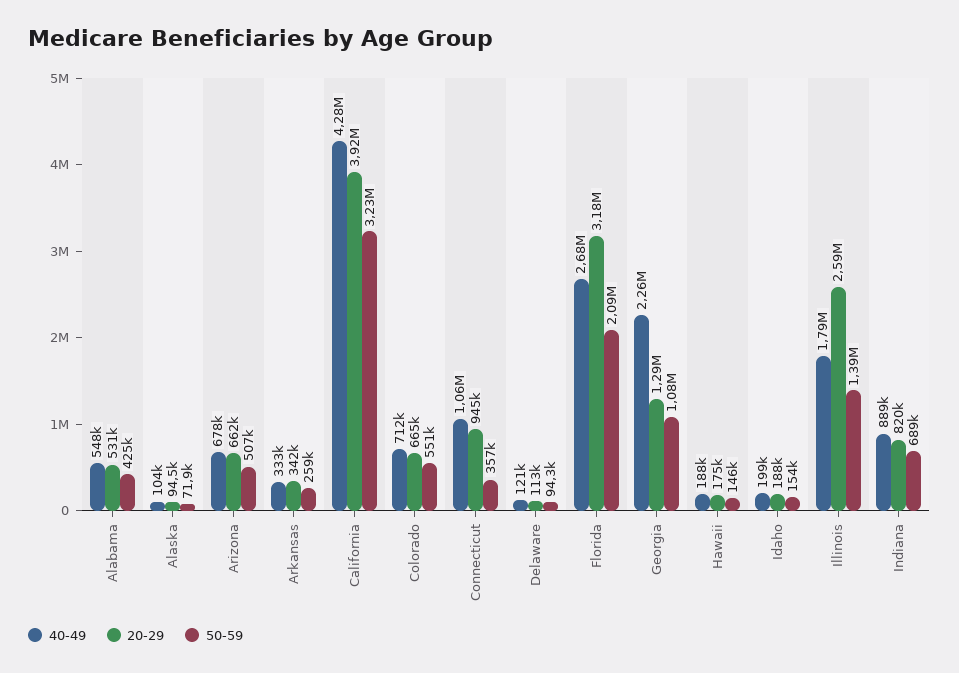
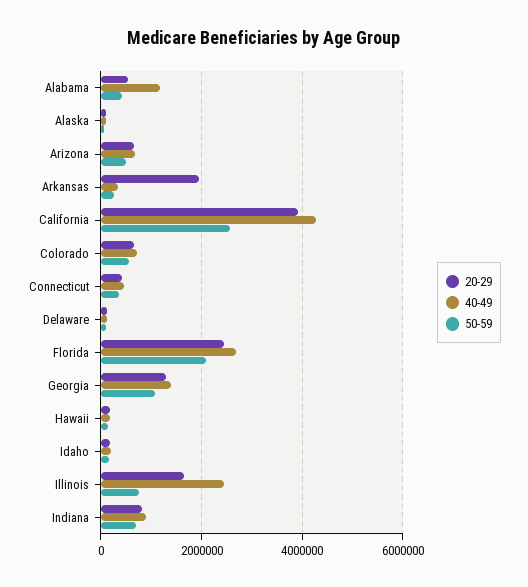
  {
    "40-49": {
-     "Alabama": 548000,
+     "Alabama": 1200000,
      "Alaska": 104000,
      "Arizona": 678000,
      "Arkansas": 333000,
      "California": 4280000,
      "Colorado": 712000,
-     "Connecticut": 1060000,
+     "Connecticut": 400000,
      "Delaware": 121000,
      "Florida": 2680000,
-     "Georgia": 2260000,
+     "Georgia": 1400000,
      "Hawaii": 188000,
      "Idaho": 199000,
-     "Illinois": 1790000,
+     "Illinois": 2400000,
      "Indiana": 889000
    },
    "20-29": {
      "Alabama": 531000,
      "Alaska": 94500,
      "Arizona": 662000,
-     "Arkansas": 342000,
+     "Arkansas": 2000000,
      "California": 3920000,
      "Colorado": 665000,
-     "Connecticut": 945000,
+     "Connecticut": 400000,
      "Delaware": 113000,
-     "Florida": 3180000,
+     "Florida": 2400000,
      "Georgia": 1290000,
      "Hawaii": 175000,
      "Idaho": 188000,
-     "Illinois": 2590000,
+     "Illinois": 1600000,
      "Indiana": 820000
    },
    "50-59": {
      "Alabama": 425000,
      "Alaska": 71900,
      "Arizona": 507000,
      "Arkansas": 259000,
-     "California": 3230000,
+     "California": 2600000,
      "Colorado": 551000,
      "Connecticut": 357000,
      "Delaware": 94300,
      "Florida": 2090000,
      "Georgia": 1080000,
      "Hawaii": 146000,
      "Idaho": 154000,
-     "Illinois": 1390000,
+     "Illinois": 800000,
      "Indiana": 689000
    }
  }

